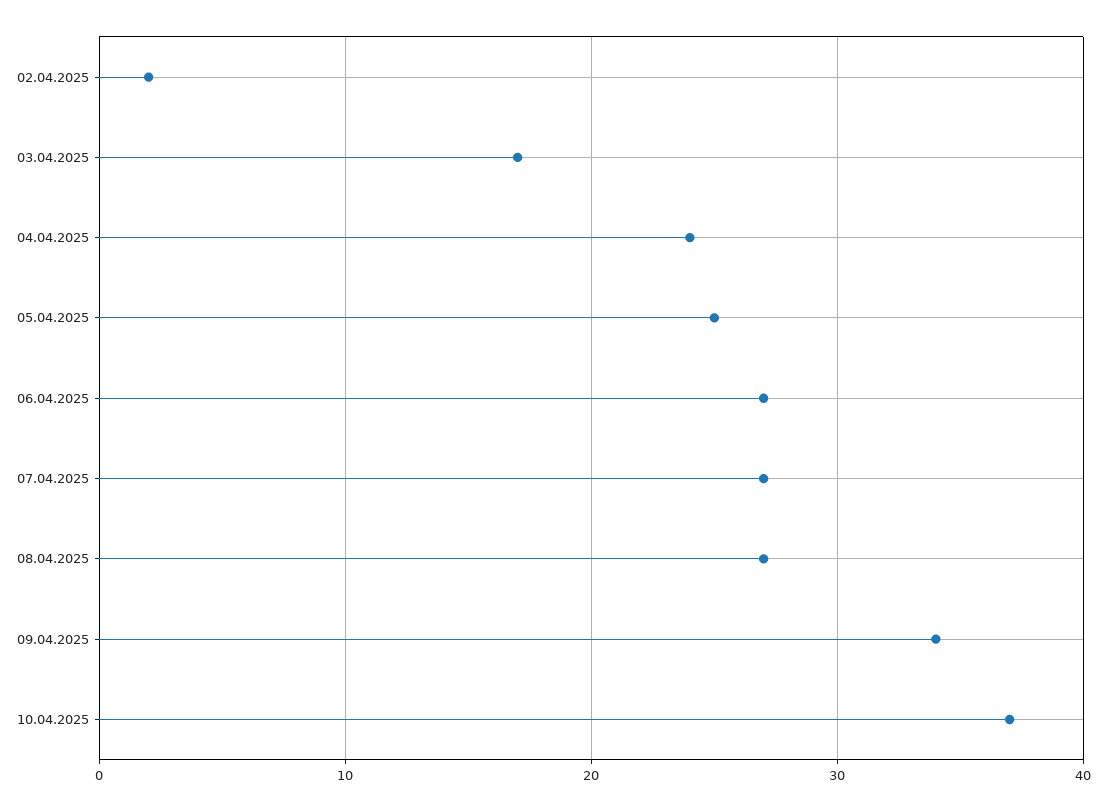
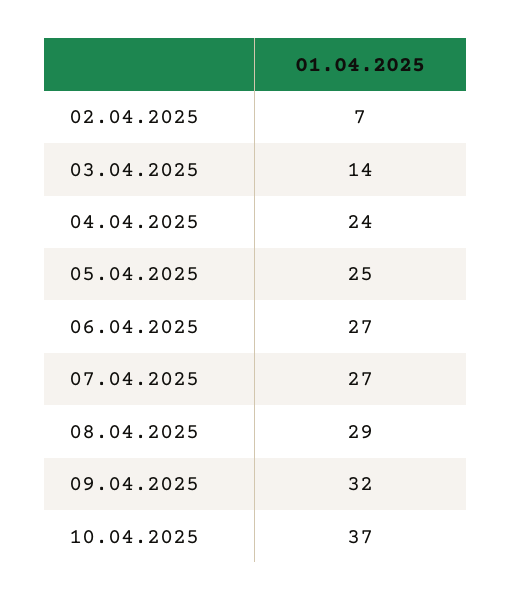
  {
-   "02.04.2025": 2,
+   "02.04.2025": 7,
-   "03.04.2025": 17,
+   "03.04.2025": 14,
    "04.04.2025": 24,
    "05.04.2025": 25,
    "06.04.2025": 27,
    "07.04.2025": 27,
-   "08.04.2025": 27,
+   "08.04.2025": 29,
-   "09.04.2025": 34,
+   "09.04.2025": 32,
    "10.04.2025": 37
  }

